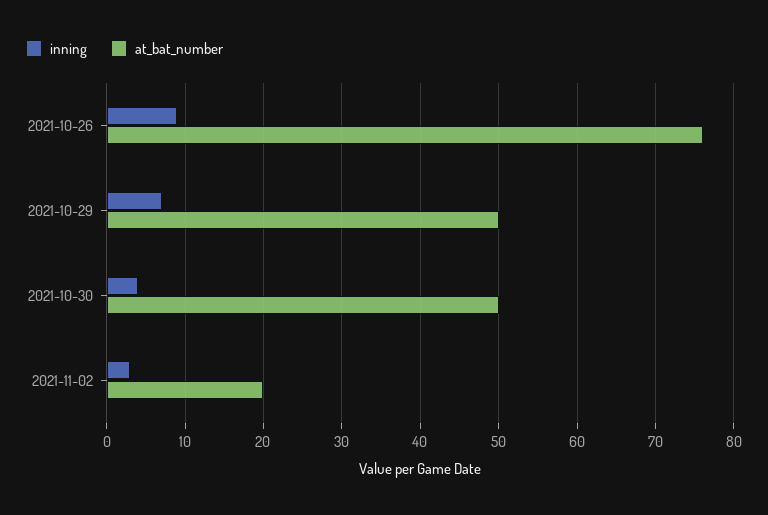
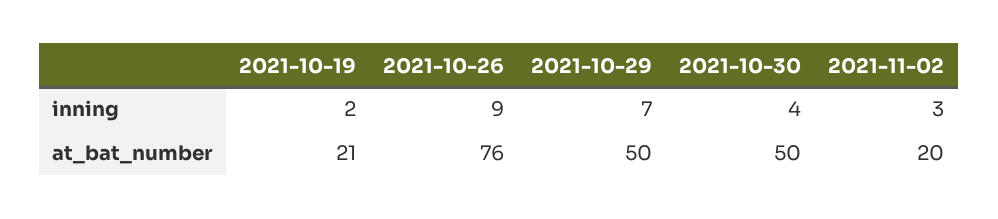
  {
    "inning": {
      "2021-10-26": 9,
      "2021-10-29": 7,
      "2021-10-30": 4,
-     "2021-11-02": 3
+     "2021-11-02": 3,
+     "2021-10-19": 2
    },
    "at_bat_number": {
      "2021-10-26": 76,
      "2021-10-29": 50,
      "2021-10-30": 50,
-     "2021-11-02": 20
+     "2021-11-02": 20,
+     "2021-10-19": 21
    }
  }

